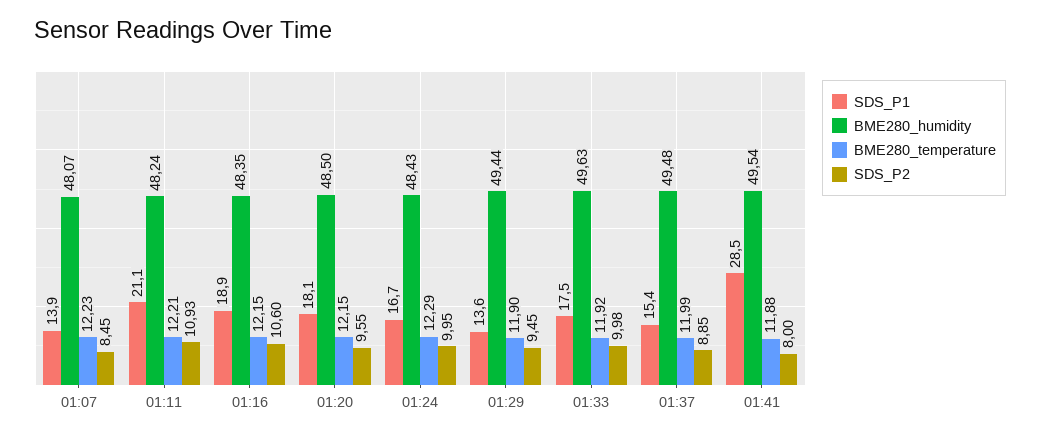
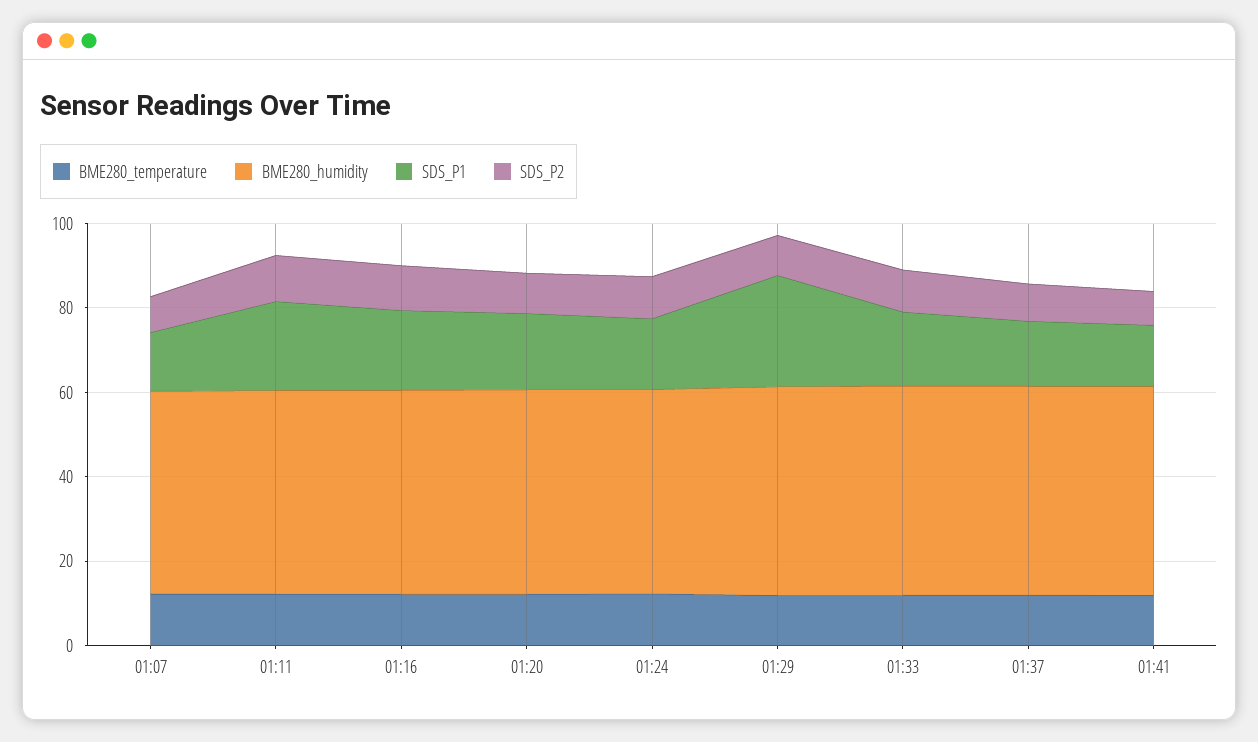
  {
    "SDS_P1": {
      "01:07": 13.9,
      "01:11": 21.1,
      "01:16": 18.9,
      "01:20": 18.1,
      "01:24": 16.7,
-     "01:29": 13.6,
+     "01:29": 25,
      "01:33": 17.5,
      "01:37": 15.4,
-     "01:41": 28.5
+     "01:41": 15
    },
    "BME280_humidity": {
      "01:07": 48.07,
      "01:11": 48.24,
      "01:16": 48.35,
      "01:20": 48.5,
      "01:24": 48.43,
      "01:29": 49.44,
      "01:33": 49.63,
      "01:37": 49.48,
      "01:41": 49.54
    },
    "BME280_temperature": {
      "01:07": 12.23,
      "01:11": 12.21,
      "01:16": 12.15,
      "01:20": 12.15,
      "01:24": 12.29,
      "01:29": 11.9,
      "01:33": 11.92,
      "01:37": 11.99,
      "01:41": 11.88
    },
    "SDS_P2": {
      "01:07": 8.45,
      "01:11": 10.93,
      "01:16": 10.6,
      "01:20": 9.55,
      "01:24": 9.95,
      "01:29": 9.45,
      "01:33": 9.98,
      "01:37": 8.85,
      "01:41": 8
    }
  }

